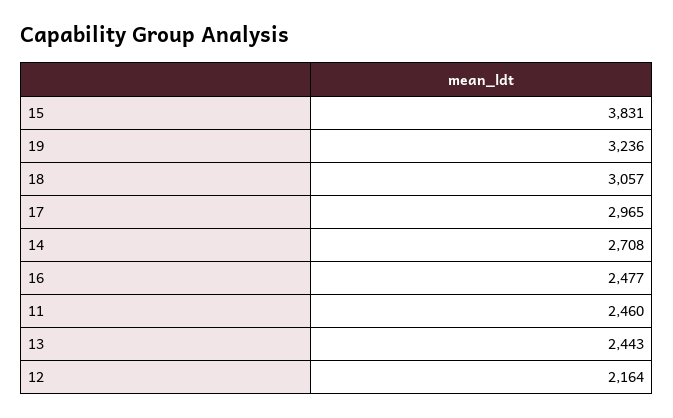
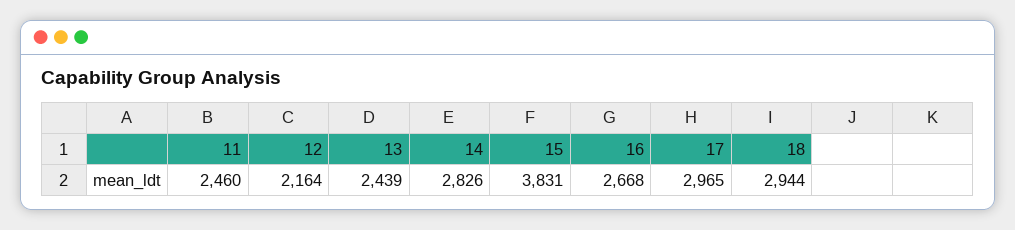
  {
    "15": 3831,
-   "19": 3236,
-   "18": 3057,
+   "18": 2944,
    "17": 2965,
-   "14": 2708,
+   "14": 2826,
-   "16": 2477,
+   "16": 2668,
    "11": 2460,
-   "13": 2443,
+   "13": 2439,
    "12": 2164
  }

